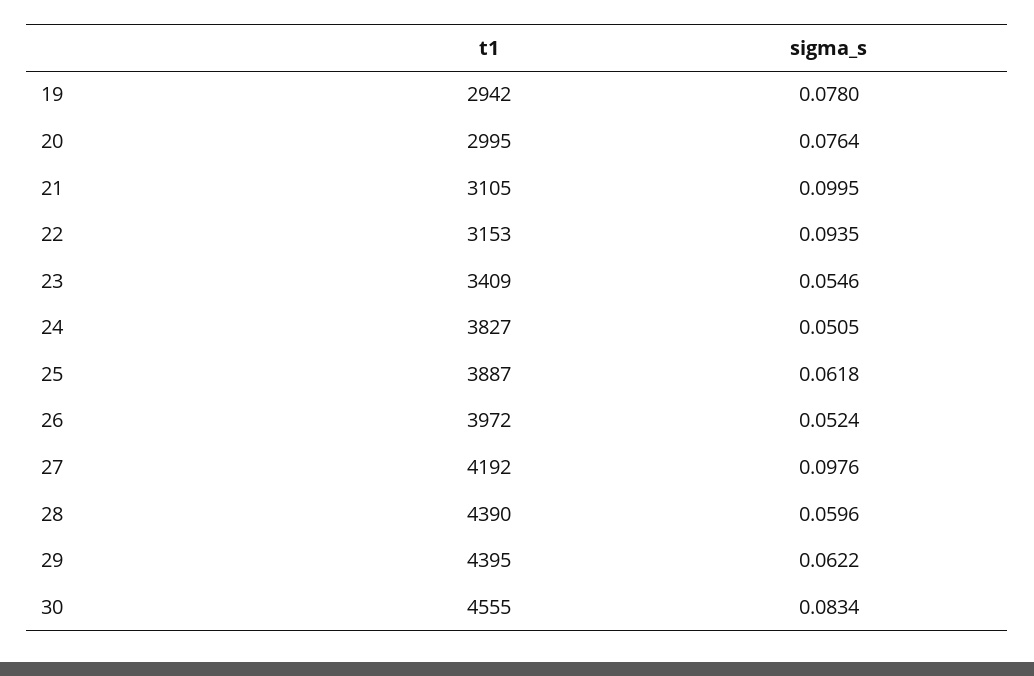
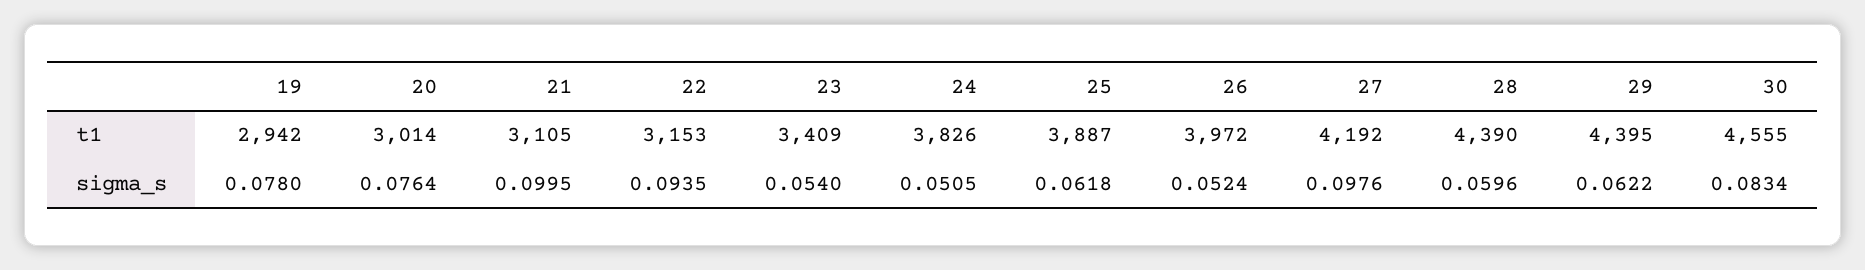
  {
    "t1": {
      "19": 2942,
-     "20": 2995,
+     "20": 3014,
      "21": 3105,
      "22": 3153,
      "23": 3409,
-     "24": 3827,
+     "24": 3826,
      "25": 3887,
      "26": 3972,
      "27": 4192,
      "28": 4390,
      "29": 4395,
      "30": 4555
    },
    "sigma_s": {
      "19": 0.078,
      "20": 0.0764,
      "21": 0.0995,
      "22": 0.0935,
-     "23": 0.0546,
+     "23": 0.054,
      "24": 0.0505,
      "25": 0.0618,
      "26": 0.0524,
      "27": 0.0976,
      "28": 0.0596,
      "29": 0.0622,
      "30": 0.0834
    }
  }

